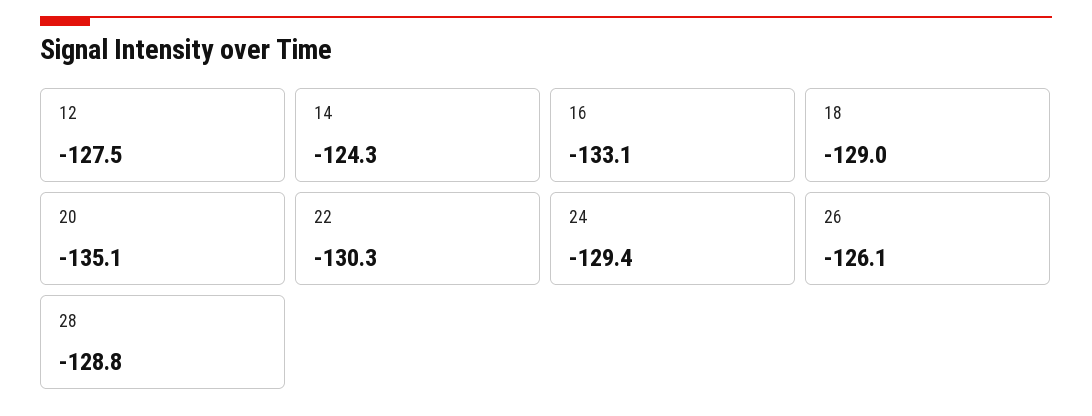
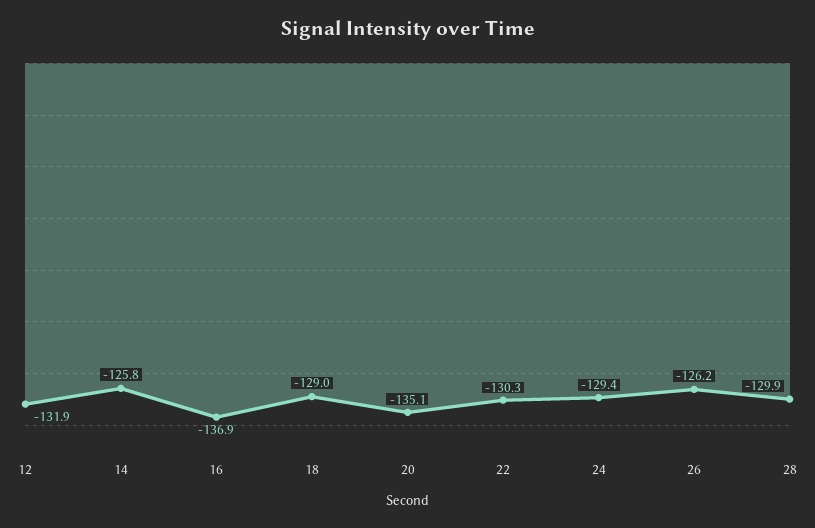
  {
-   "12": -127.5,
+   "12": -131.9,
-   "14": -124.3,
+   "14": -125.8,
-   "16": -133.1,
+   "16": -136.9,
    "18": -129,
    "20": -135.1,
    "22": -130.3,
    "24": -129.4,
-   "26": -126.1,
+   "26": -126.2,
-   "28": -128.8
+   "28": -129.9
  }

